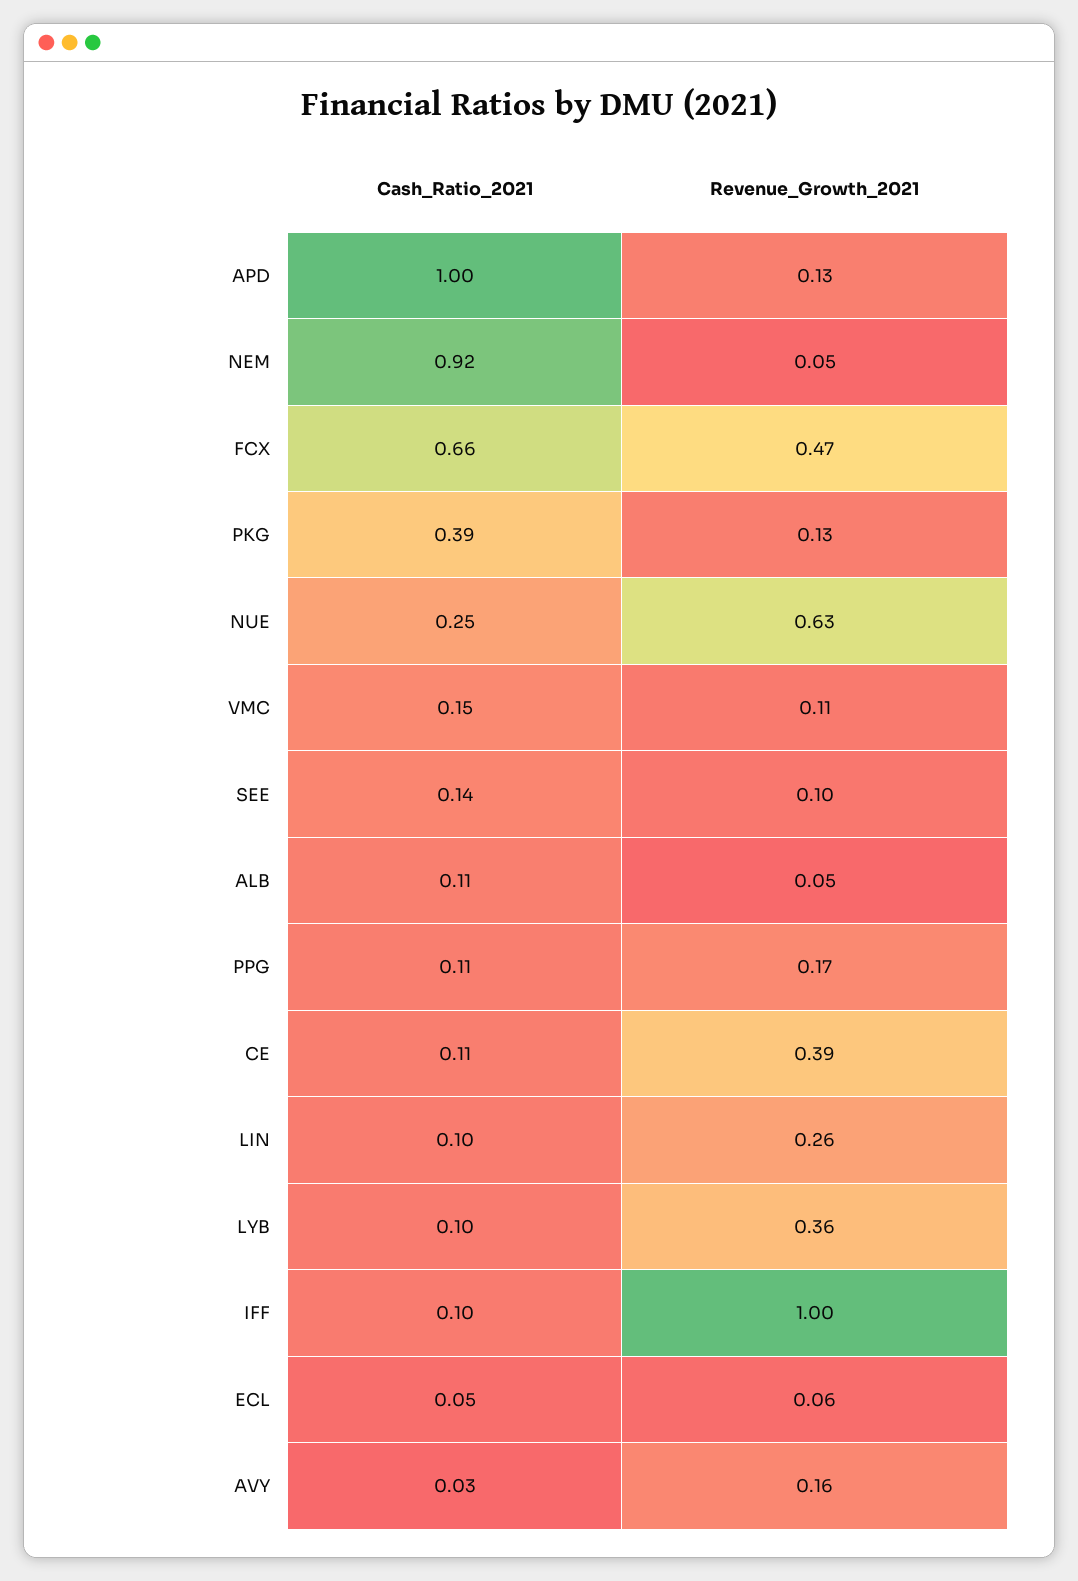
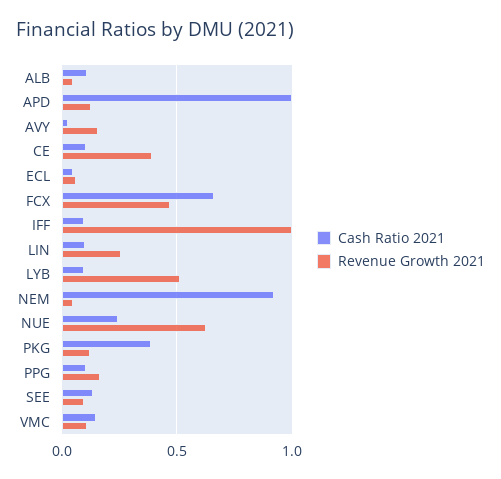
  {
    "Cash_Ratio_2021": {
      "APD": 1,
      "NEM": 0.92,
      "FCX": 0.66,
      "PKG": 0.39,
      "NUE": 0.25,
      "VMC": 0.15,
      "SEE": 0.14,
      "ALB": 0.11,
      "PPG": 0.11,
      "CE": 0.11,
      "LIN": 0.1,
      "LYB": 0.1,
      "IFF": 0.1,
      "ECL": 0.05,
      "AVY": 0.03
    },
    "Revenue_Growth_2021": {
      "APD": 0.13,
      "NEM": 0.05,
      "FCX": 0.47,
      "PKG": 0.13,
      "NUE": 0.63,
      "VMC": 0.11,
      "SEE": 0.1,
      "ALB": 0.05,
      "PPG": 0.17,
      "CE": 0.39,
      "LIN": 0.26,
-     "LYB": 0.36,
+     "LYB": 0.5,
      "IFF": 1,
      "ECL": 0.06,
      "AVY": 0.16
    }
  }

